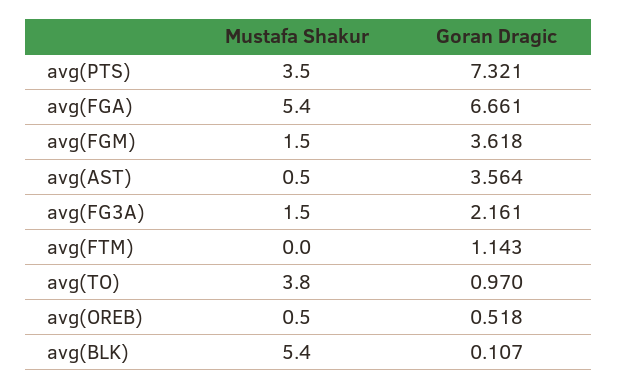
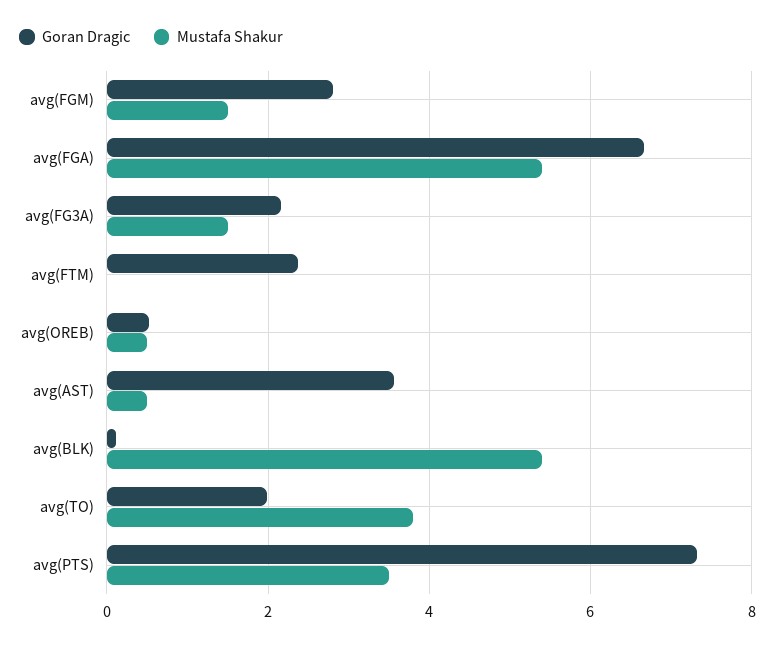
  {
    "Mustafa Shakur": {
      "avg(PTS)": 3.5,
      "avg(FGA)": 5.4,
      "avg(FGM)": 1.5,
      "avg(AST)": 0.5,
      "avg(FG3A)": 1.5,
      "avg(FTM)": 0,
      "avg(TO)": 3.8,
      "avg(OREB)": 0.5,
      "avg(BLK)": 5.4
    },
    "Goran Dragic": {
      "avg(PTS)": 7.321,
      "avg(FGA)": 6.661,
-     "avg(FGM)": 3.618,
+     "avg(FGM)": 2.8,
      "avg(AST)": 3.564,
      "avg(FG3A)": 2.161,
-     "avg(FTM)": 1.143,
+     "avg(FTM)": 2.4,
-     "avg(TO)": 0.97,
+     "avg(TO)": 2,
      "avg(OREB)": 0.518,
      "avg(BLK)": 0.107
    }
  }

